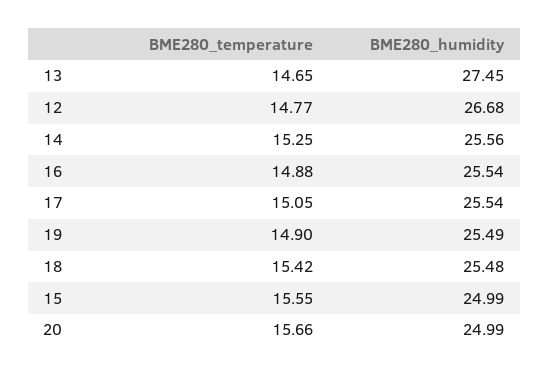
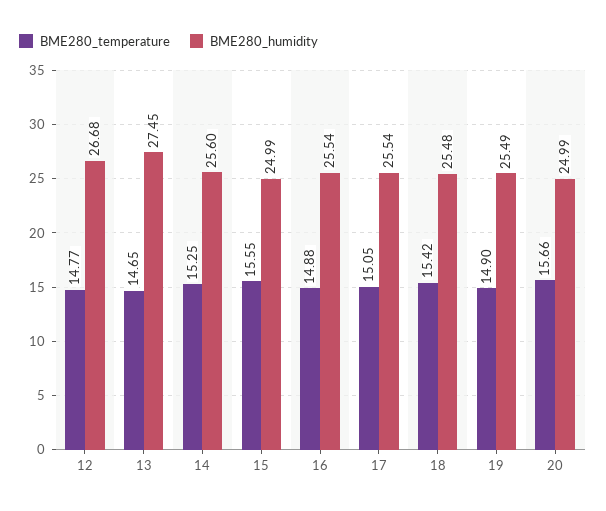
  {
    "BME280_temperature": {
      "13": 14.65,
      "12": 14.77,
      "14": 15.25,
      "16": 14.88,
      "17": 15.05,
      "19": 14.9,
      "18": 15.42,
      "15": 15.55,
      "20": 15.66
    },
    "BME280_humidity": {
      "13": 27.45,
      "12": 26.68,
-     "14": 25.56,
+     "14": 25.6,
      "16": 25.54,
      "17": 25.54,
      "19": 25.49,
      "18": 25.48,
      "15": 24.99,
      "20": 24.99
    }
  }

